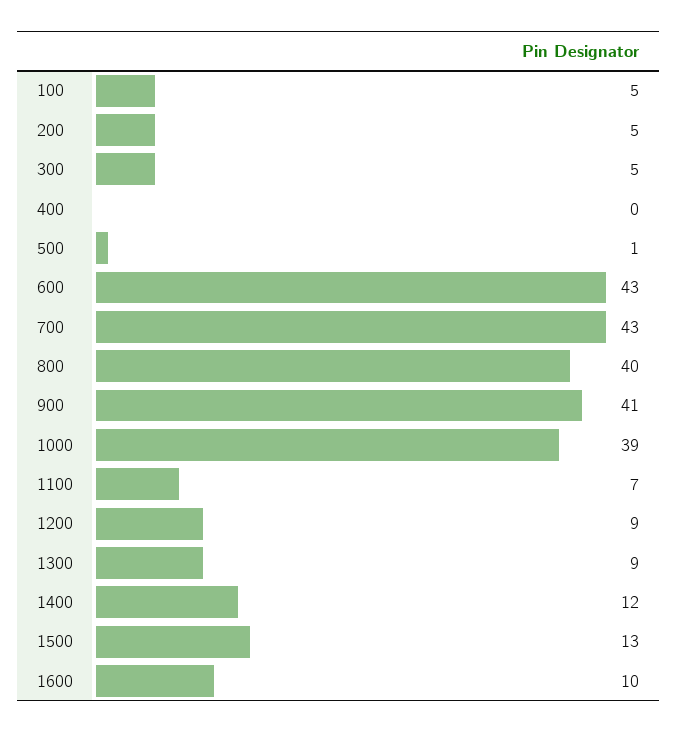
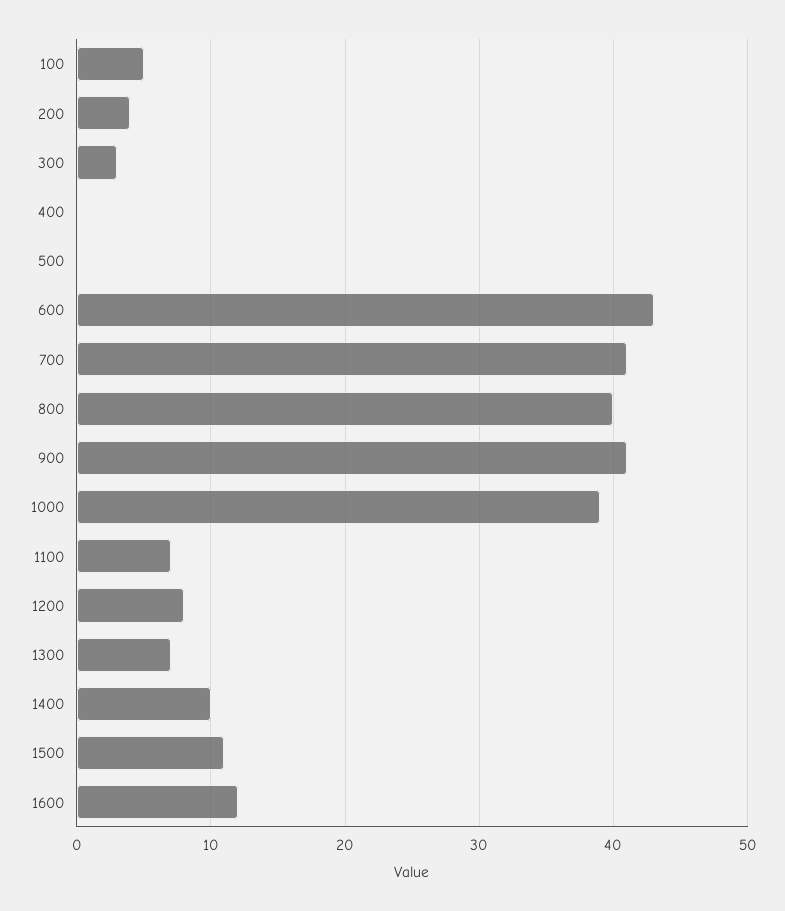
  {
    "100": 5,
-   "200": 5,
+   "200": 4,
-   "300": 5,
+   "300": 3,
    "400": 0,
-   "500": 1,
+   "500": 0,
    "600": 43,
-   "700": 43,
+   "700": 41,
    "800": 40,
    "900": 41,
    "1000": 39,
    "1100": 7,
-   "1200": 9,
+   "1200": 8,
-   "1300": 9,
+   "1300": 7,
-   "1400": 12,
+   "1400": 10,
-   "1500": 13,
+   "1500": 11,
-   "1600": 10
+   "1600": 12
  }

